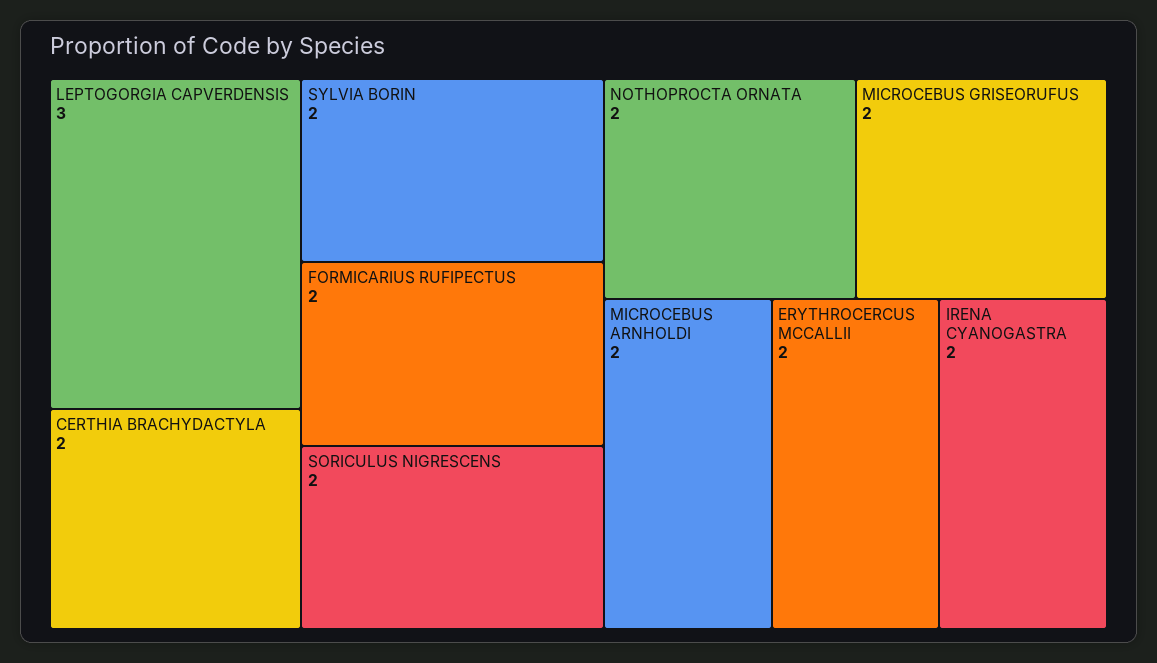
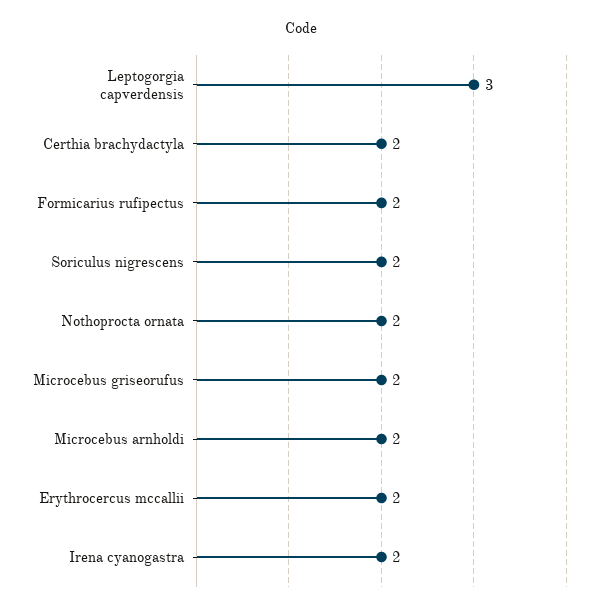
  {
    "LEPTOGORGIA CAPVERDENSIS": 3,
    "CERTHIA BRACHYDACTYLA": 2,
-   "SYLVIA BORIN": 2,
    "FORMICARIUS RUFIPECTUS": 2,
    "SORICULUS NIGRESCENS": 2,
    "NOTHOPROCTA ORNATA": 2,
    "MICROCEBUS GRISEORUFUS": 2,
    "MICROCEBUS ARNHOLDI": 2,
    "ERYTHROCERCUS MCCALLII": 2,
    "IRENA CYANOGASTRA": 2
  }

